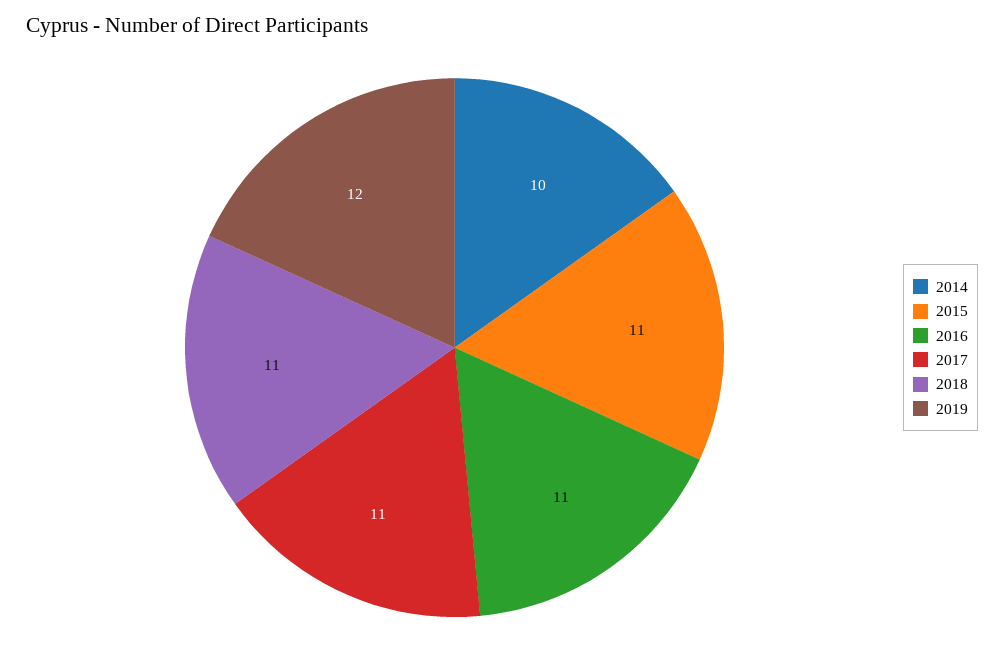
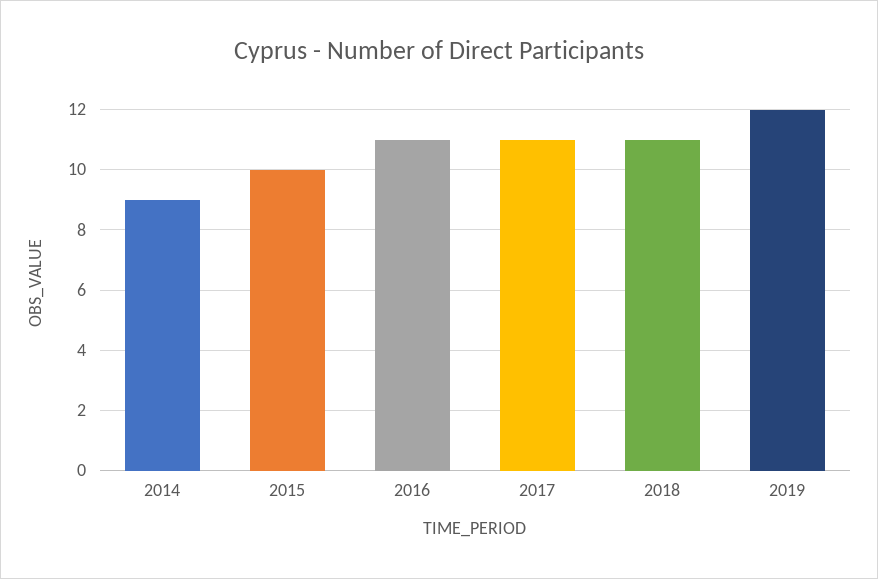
  {
-   "2014": 10,
+   "2014": 9,
-   "2015": 11,
+   "2015": 10,
    "2016": 11,
    "2017": 11,
    "2018": 11,
    "2019": 12
  }

